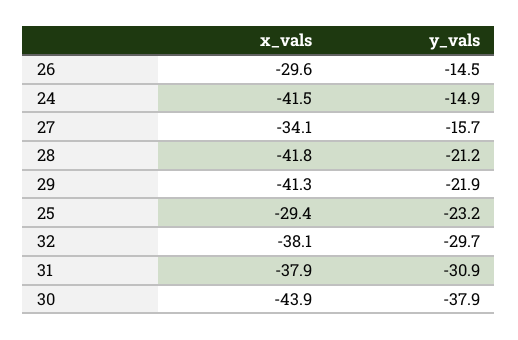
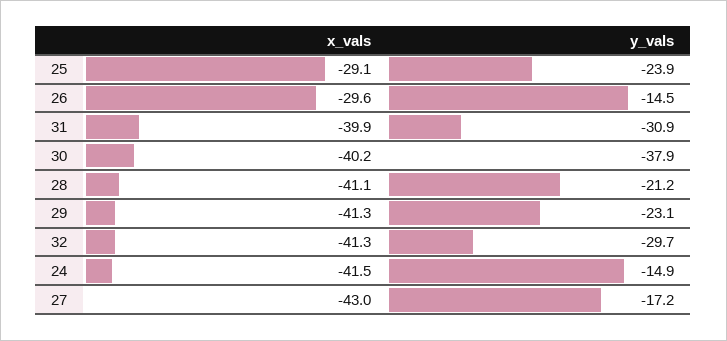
  {
    "x_vals": {
      "26": -29.6,
      "24": -41.5,
-     "27": -34.1,
+     "27": -43,
-     "28": -41.8,
+     "28": -41.1,
      "29": -41.3,
-     "25": -29.4,
+     "25": -29.1,
-     "32": -38.1,
+     "32": -41.3,
-     "31": -37.9,
+     "31": -39.9,
-     "30": -43.9
+     "30": -40.2
    },
    "y_vals": {
      "26": -14.5,
      "24": -14.9,
-     "27": -15.7,
+     "27": -17.2,
      "28": -21.2,
-     "29": -21.9,
+     "29": -23.1,
-     "25": -23.2,
+     "25": -23.9,
      "32": -29.7,
      "31": -30.9,
      "30": -37.9
    }
  }

